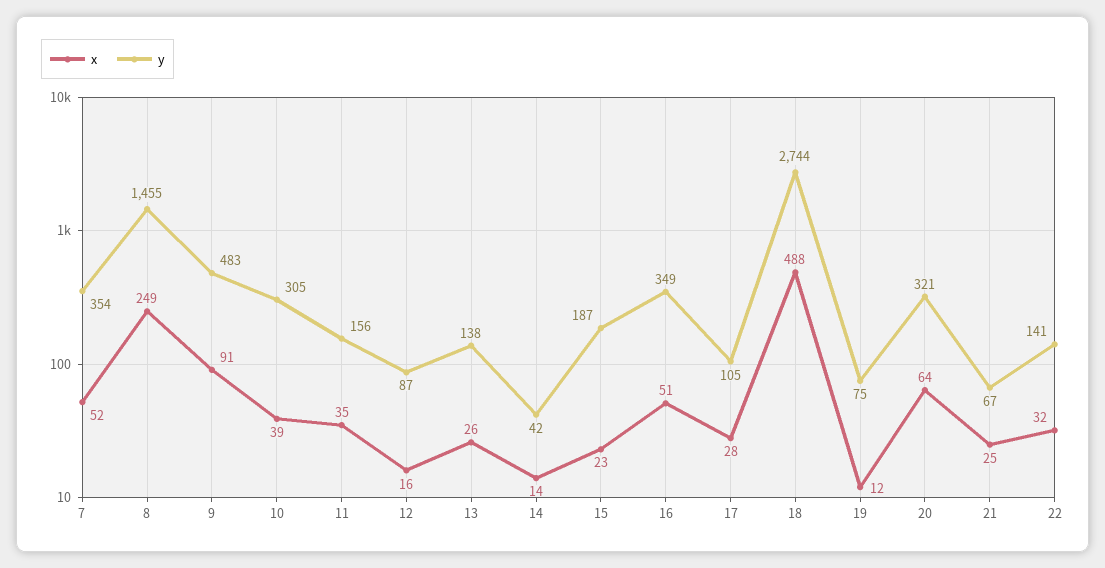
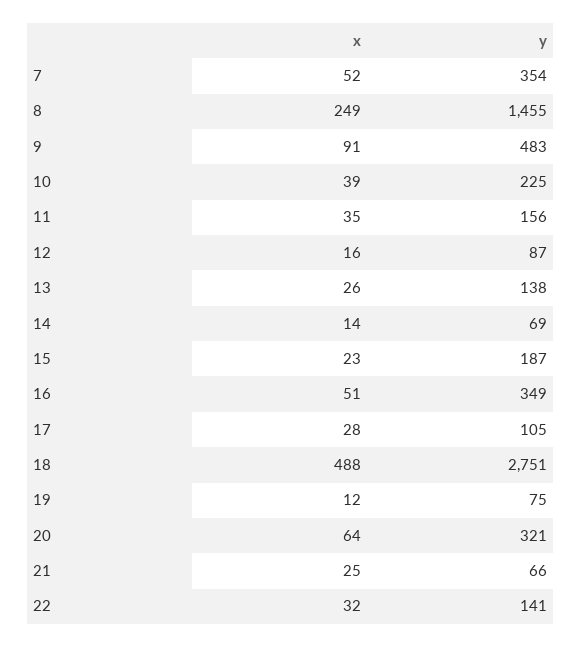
  {
    "x": {
      "7": 52,
      "8": 249,
      "9": 91,
      "10": 39,
      "11": 35,
      "12": 16,
      "13": 26,
      "14": 14,
      "15": 23,
      "16": 51,
      "17": 28,
      "18": 488,
      "19": 12,
      "20": 64,
      "21": 25,
      "22": 32
    },
    "y": {
      "7": 354,
      "8": 1455,
      "9": 483,
-     "10": 305,
+     "10": 225,
      "11": 156,
      "12": 87,
      "13": 138,
-     "14": 42,
+     "14": 69,
      "15": 187,
      "16": 349,
      "17": 105,
-     "18": 2744,
+     "18": 2751,
      "19": 75,
      "20": 321,
-     "21": 67,
+     "21": 66,
      "22": 141
    }
  }

